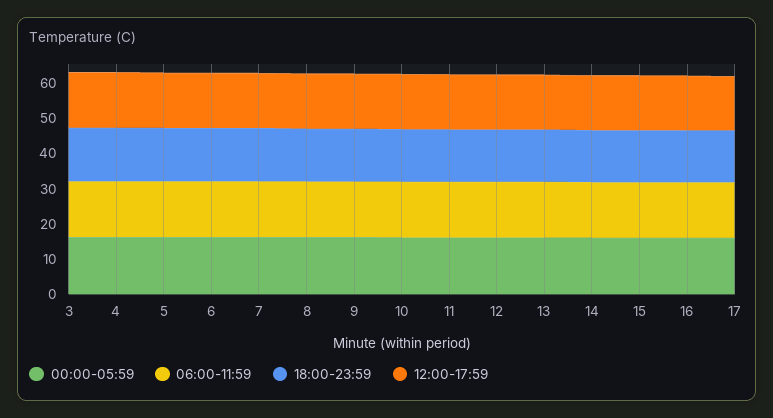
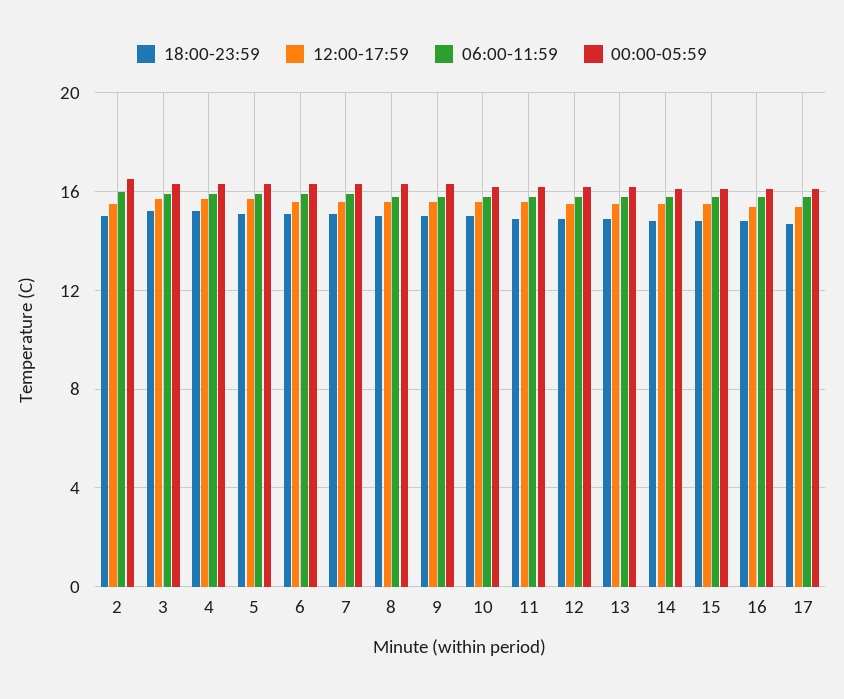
  {
    "00:00-05:59": {
      "3": 16.5,
      "4": 16.5,
      "5": 16.5,
      "6": 16.5,
      "7": 16.5,
      "8": 16.5,
      "9": 16.5,
      "10": 16,
      "11": 16,
      "12": 16,
      "13": 16,
      "14": 16,
      "15": 16,
      "16": 16,
-     "17": 16
+     "17": 16,
+     "2": 16.5
    },
    "06:00-11:59": {
      "3": 16,
      "4": 16,
      "5": 16,
      "6": 16,
      "7": 16,
      "8": 16,
      "9": 16,
      "10": 16,
      "11": 16,
      "12": 16,
      "13": 16,
      "14": 16,
      "15": 16,
      "16": 16,
-     "17": 16
+     "17": 16,
+     "2": 16
    },
    "18:00-23:59": {
      "3": 15,
      "4": 15,
      "5": 15,
      "6": 15,
      "7": 15,
      "8": 15,
      "9": 15,
      "10": 15,
      "11": 15,
      "12": 15,
      "13": 15,
      "14": 15,
      "15": 15,
      "16": 15,
-     "17": 14.5
+     "17": 14.5,
+     "2": 15
    },
    "12:00-17:59": {
      "3": 15.5,
      "4": 15.5,
      "5": 15.5,
      "6": 15.5,
      "7": 15.5,
      "8": 15.5,
      "9": 15.5,
      "10": 15.5,
      "11": 15.5,
      "12": 15.5,
      "13": 15.5,
      "14": 15.5,
      "15": 15.5,
      "16": 15.5,
-     "17": 15.5
+     "17": 15.5,
+     "2": 15.5
    }
  }

